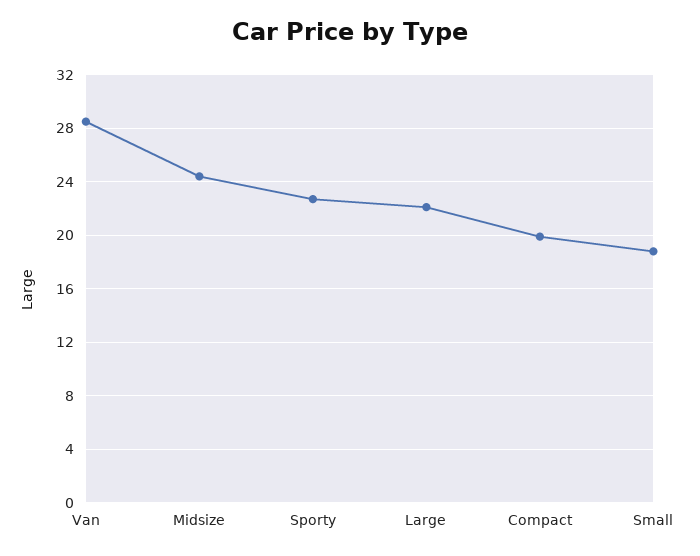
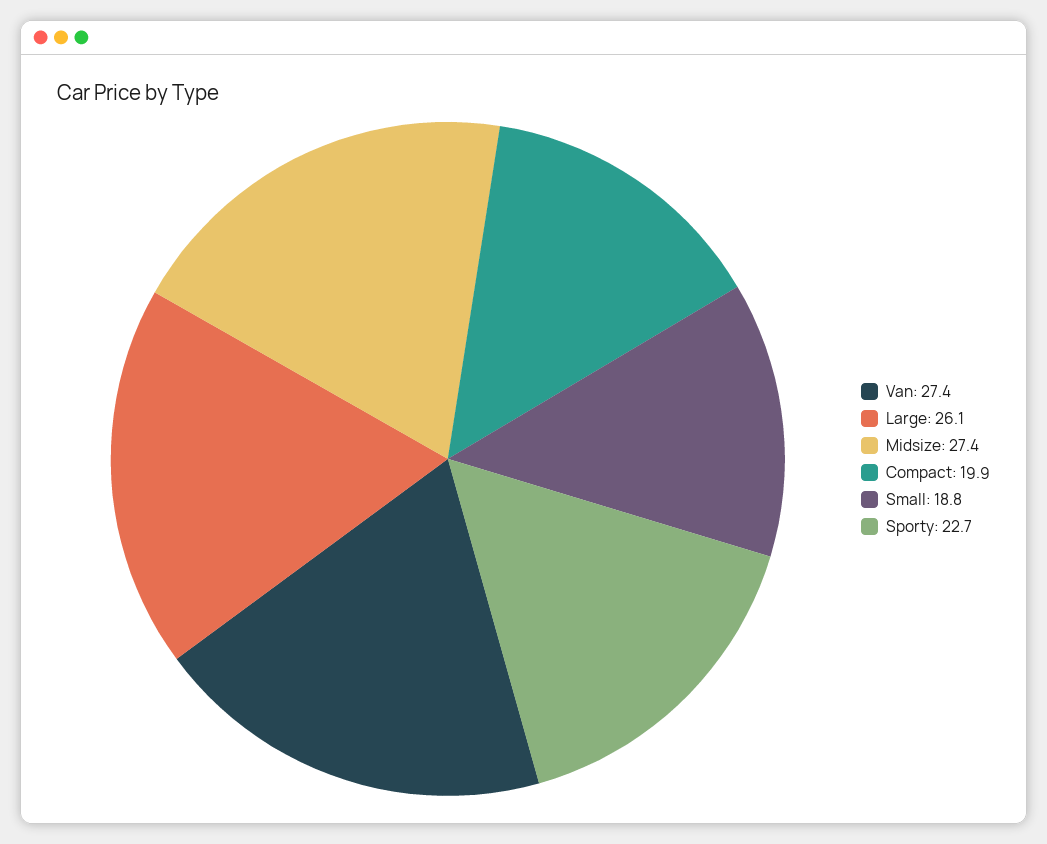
  {
-   "Van": 28.5,
+   "Van": 27.4,
-   "Midsize": 24.5,
+   "Midsize": 27.4,
    "Sporty": 22.7,
-   "Large": 22,
+   "Large": 26.1,
    "Compact": 19.9,
    "Small": 18.8
  }

